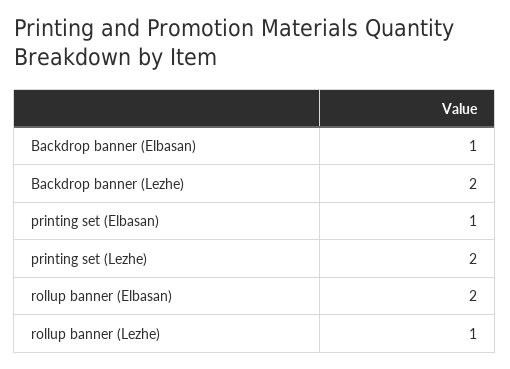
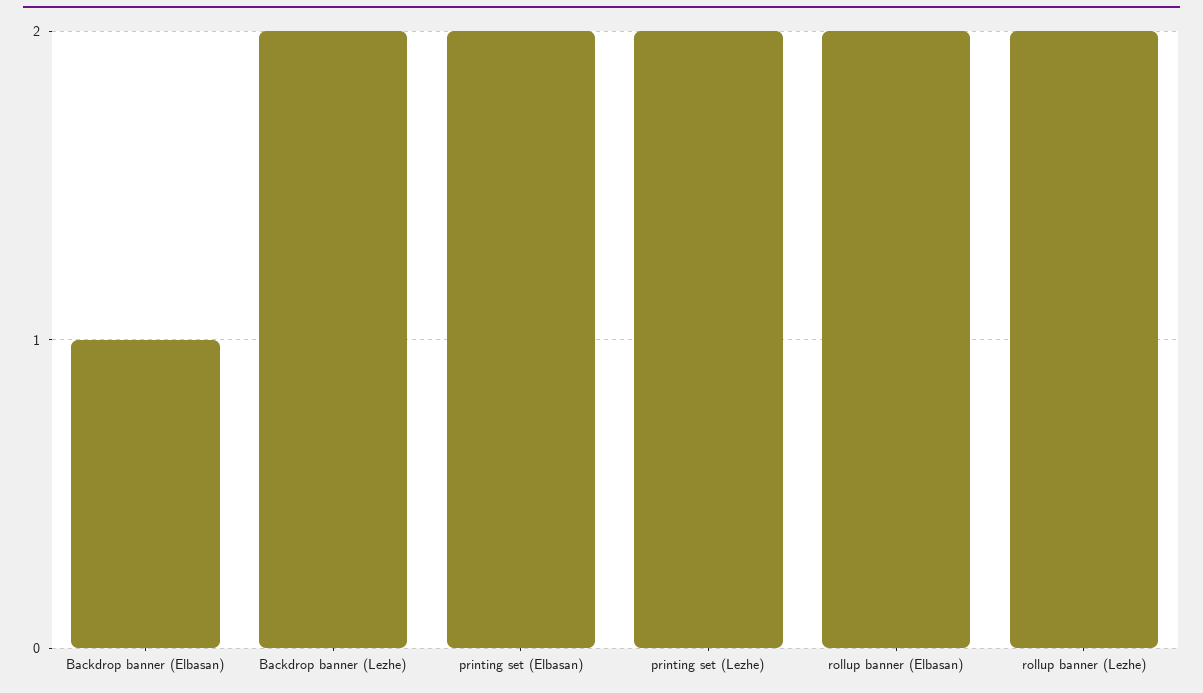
  {
    "Backdrop banner (Elbasan)": 1,
    "Backdrop banner (Lezhe)": 2,
-   "printing set (Elbasan)": 1,
+   "printing set (Elbasan)": 2,
    "printing set (Lezhe)": 2,
    "rollup banner (Elbasan)": 2,
-   "rollup banner (Lezhe)": 1
+   "rollup banner (Lezhe)": 2
  }

